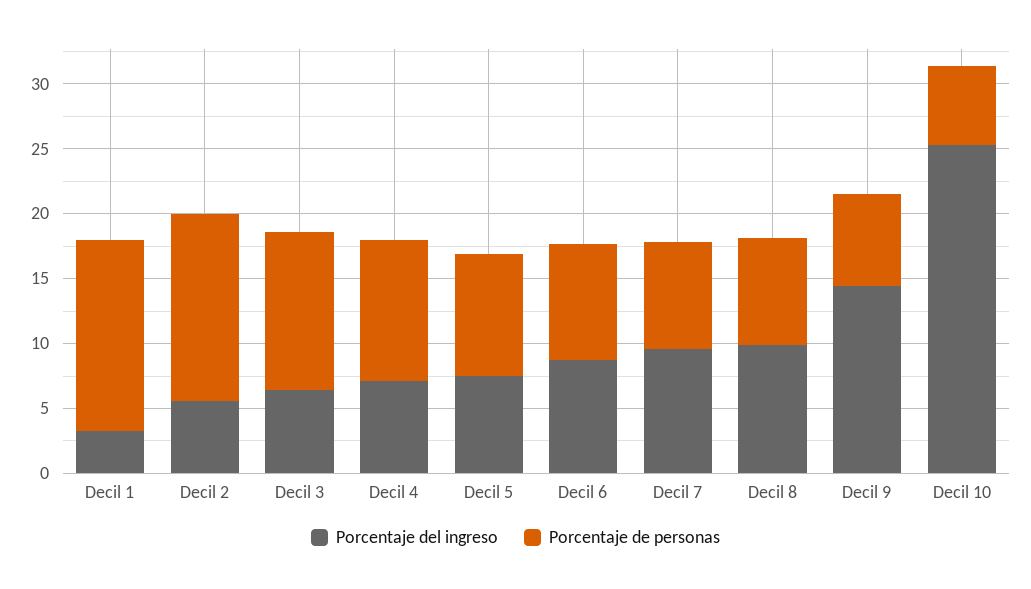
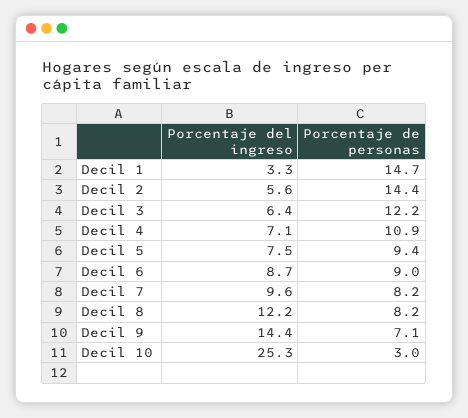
  {
    "Porcentaje del ingreso": {
      "Decil 1": 3.3,
      "Decil 2": 5.6,
      "Decil 3": 6.4,
      "Decil 4": 7.1,
      "Decil 5": 7.5,
      "Decil 6": 8.7,
      "Decil 7": 9.6,
-     "Decil 8": 10,
+     "Decil 8": 12.2,
      "Decil 9": 14.4,
      "Decil 10": 25.3
    },
    "Porcentaje de personas": {
      "Decil 1": 14.7,
      "Decil 2": 14.4,
      "Decil 3": 12.2,
      "Decil 4": 10.9,
      "Decil 5": 9.4,
      "Decil 6": 9,
      "Decil 7": 8.2,
      "Decil 8": 8.2,
      "Decil 9": 7.1,
-     "Decil 10": 6
+     "Decil 10": 3
    }
  }

